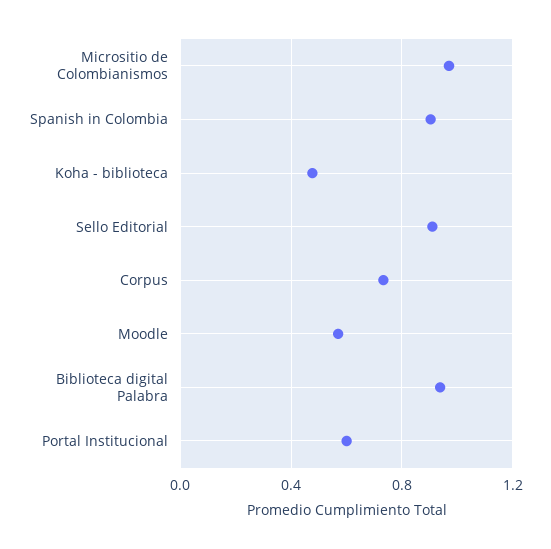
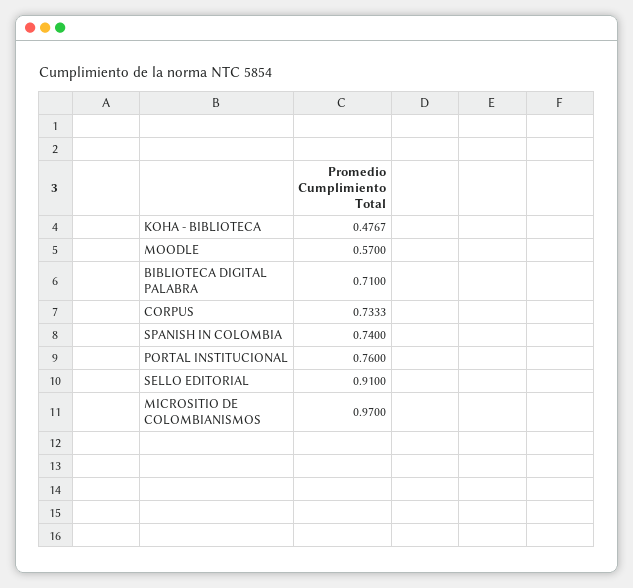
  {
    "Micrositio de Colombianismos": 0.97,
-   "Spanish in Colombia": 0.9,
+   "Spanish in Colombia": 0.74,
    "Koha - biblioteca": 0.4767,
    "Sello Editorial": 0.91,
    "Corpus": 0.7333,
    "Moodle": 0.57,
-   "Biblioteca digital Palabra": 0.95,
+   "Biblioteca digital Palabra": 0.71,
-   "Portal Institucional": 0.6
+   "Portal Institucional": 0.76
  }

